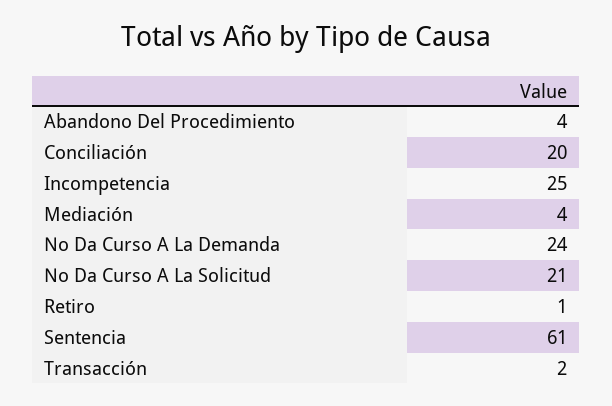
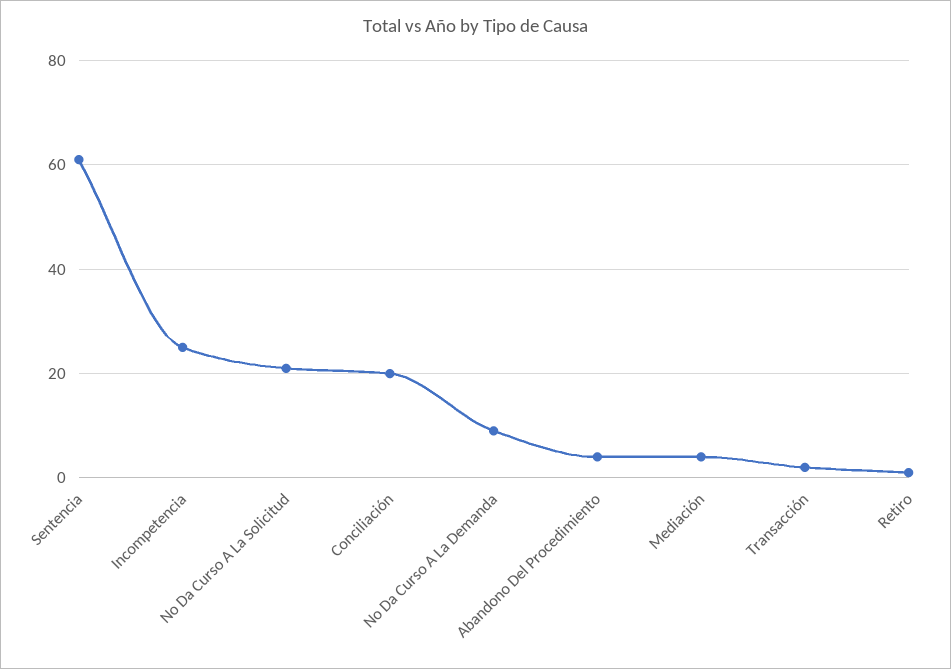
  {
    "Abandono Del Procedimiento": 4,
    "Conciliación": 20,
    "Incompetencia": 25,
    "Mediación": 4,
-   "No Da Curso A La Demanda": 24,
+   "No Da Curso A La Demanda": 10,
    "No Da Curso A La Solicitud": 21,
    "Retiro": 1,
    "Sentencia": 61,
    "Transacción": 2
  }

